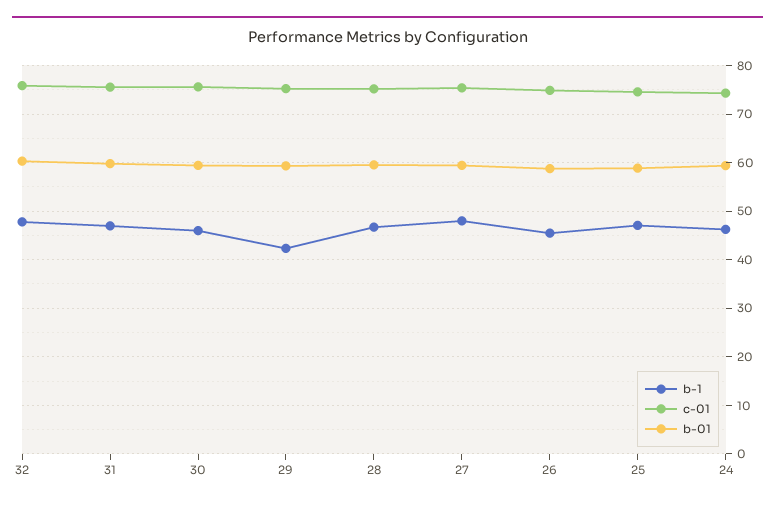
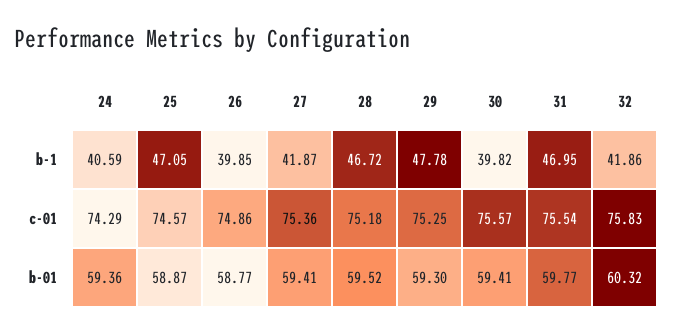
  {
    "b-1": {
-     "32": 48,
+     "32": 41.86,
      "31": 46.95,
-     "30": 46,
+     "30": 39.82,
-     "29": 42,
+     "29": 47.78,
      "28": 46.72,
-     "27": 48,
+     "27": 41.87,
-     "26": 46,
+     "26": 39.85,
      "25": 47.05,
-     "24": 46
+     "24": 40.59
    },
    "c-01": {
      "32": 75.83,
      "31": 75.54,
      "30": 75.57,
      "29": 75.25,
      "28": 75.18,
      "27": 75.36,
      "26": 74.86,
      "25": 74.57,
      "24": 74.29
    },
    "b-01": {
      "32": 60.32,
      "31": 59.77,
      "30": 59.41,
      "29": 59.3,
      "28": 59.52,
      "27": 59.41,
      "26": 58.77,
      "25": 58.87,
      "24": 59.36
    }
  }

